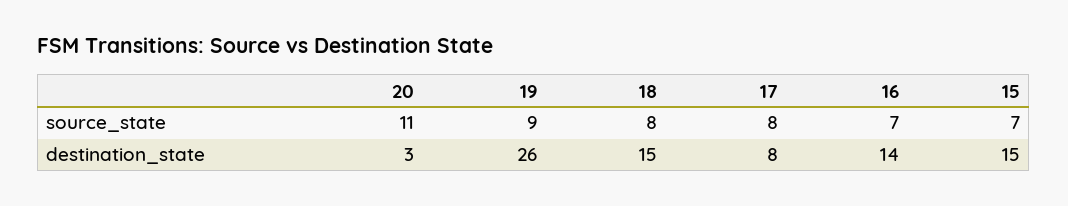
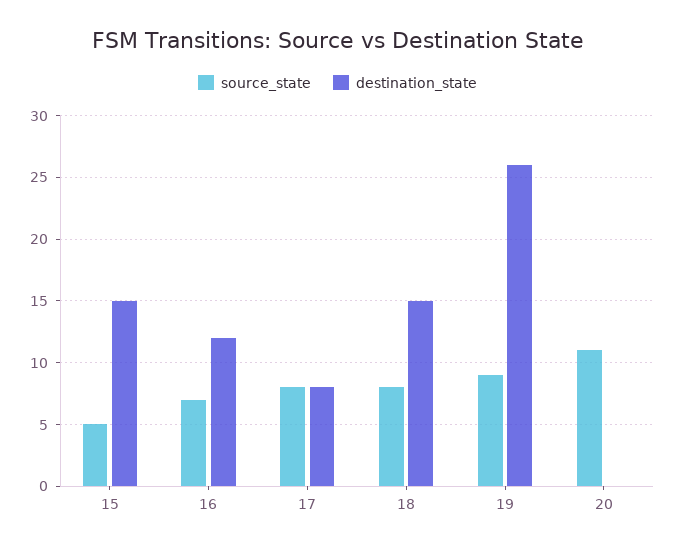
  {
    "source_state": {
      "20": 11,
      "19": 9,
      "18": 8,
      "17": 8,
      "16": 7,
-     "15": 7
+     "15": 5
    },
    "destination_state": {
-     "20": 3,
+     "20": 0,
      "19": 26,
      "18": 15,
      "17": 8,
-     "16": 14,
+     "16": 12,
      "15": 15
    }
  }

